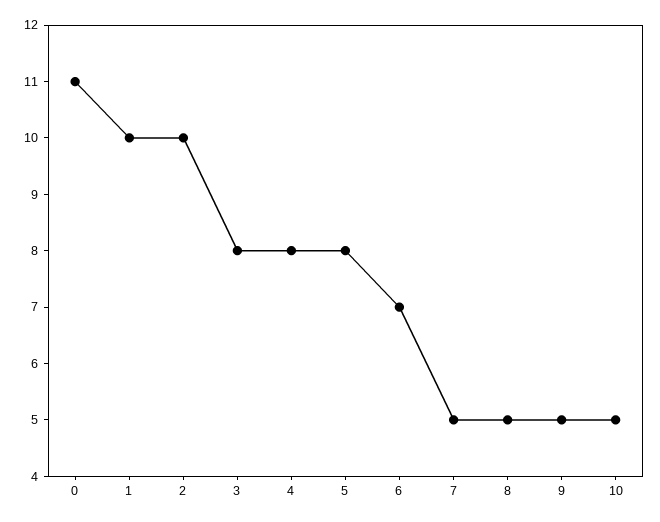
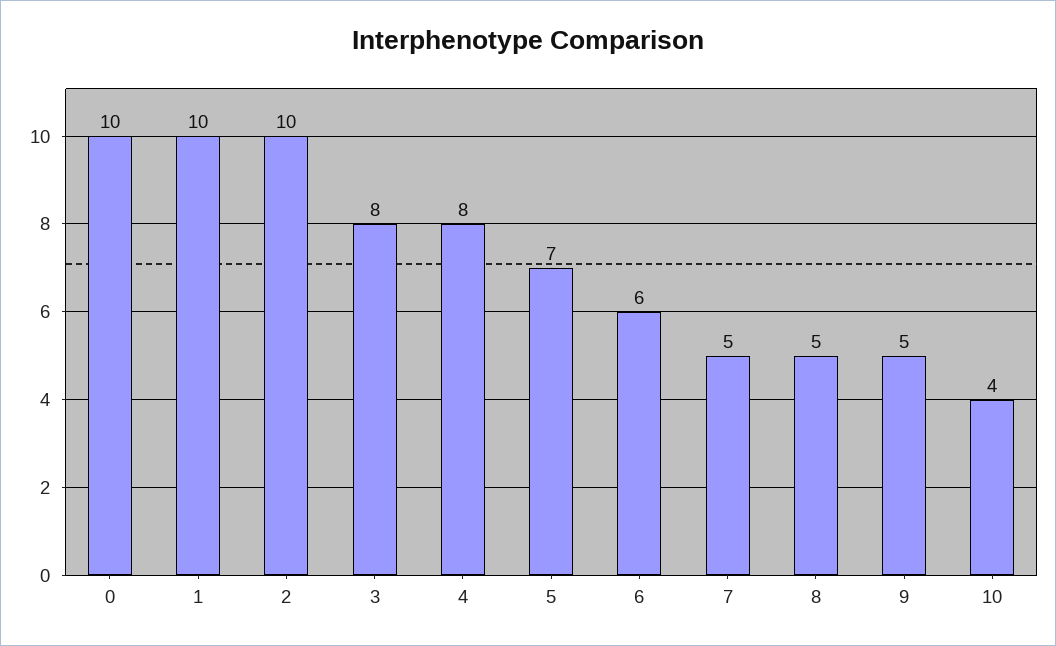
  {
-   "0": 11,
+   "0": 10,
    "1": 10,
    "2": 10,
    "3": 8,
    "4": 8,
-   "5": 8,
+   "5": 7,
-   "6": 7,
+   "6": 6,
    "7": 5,
    "8": 5,
    "9": 5,
-   "10": 5
+   "10": 4
  }

